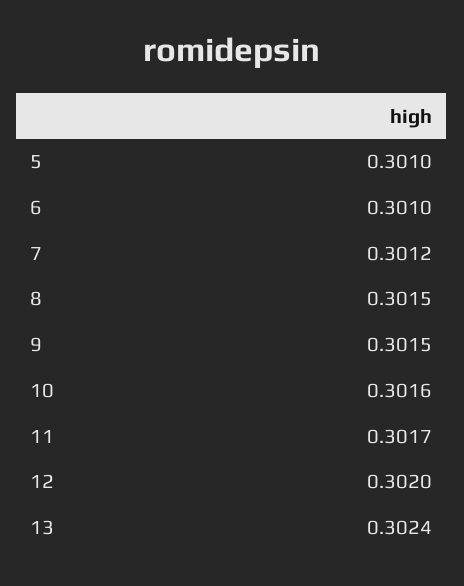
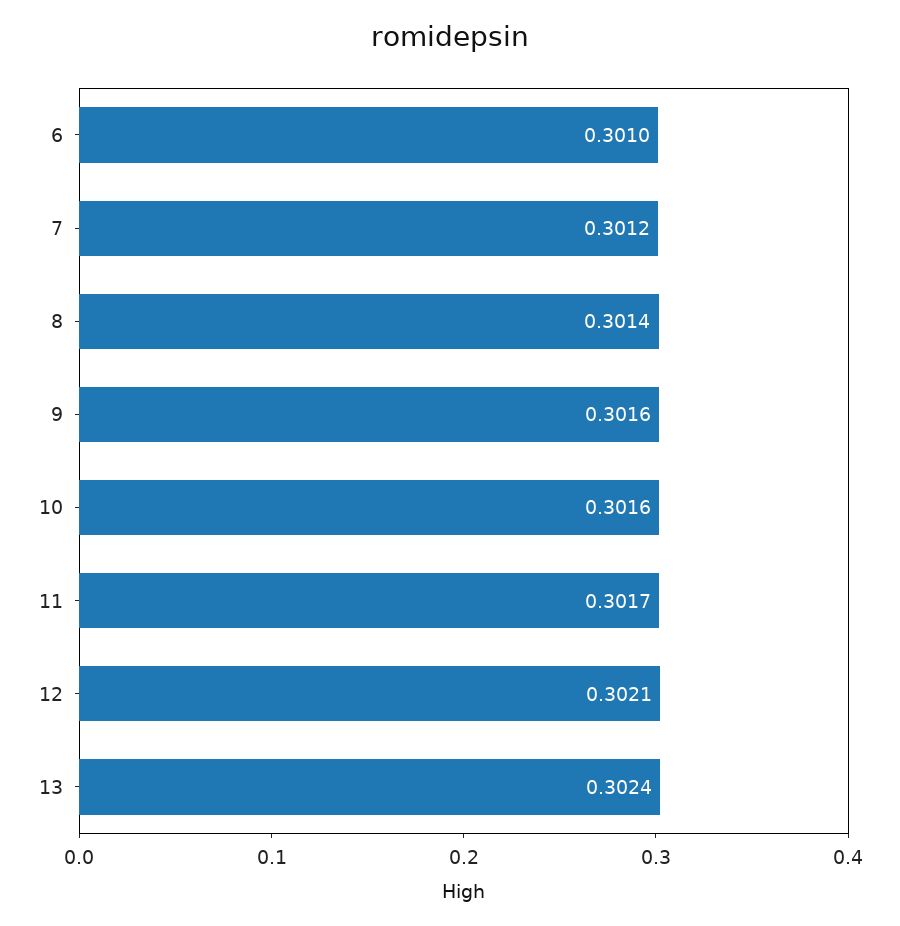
  {
-   "5": 0.301,
    "6": 0.301,
    "7": 0.3012,
-   "8": 0.3015,
+   "8": 0.3014,
-   "9": 0.3015,
+   "9": 0.3016,
    "10": 0.3016,
    "11": 0.3017,
-   "12": 0.302,
+   "12": 0.3021,
    "13": 0.3024
  }

